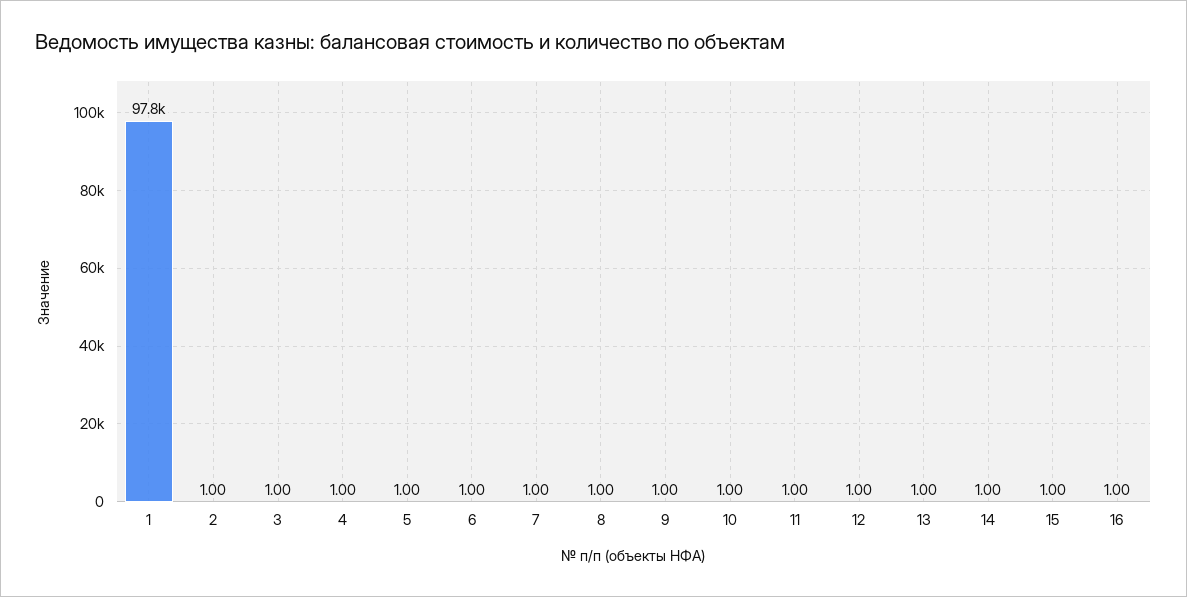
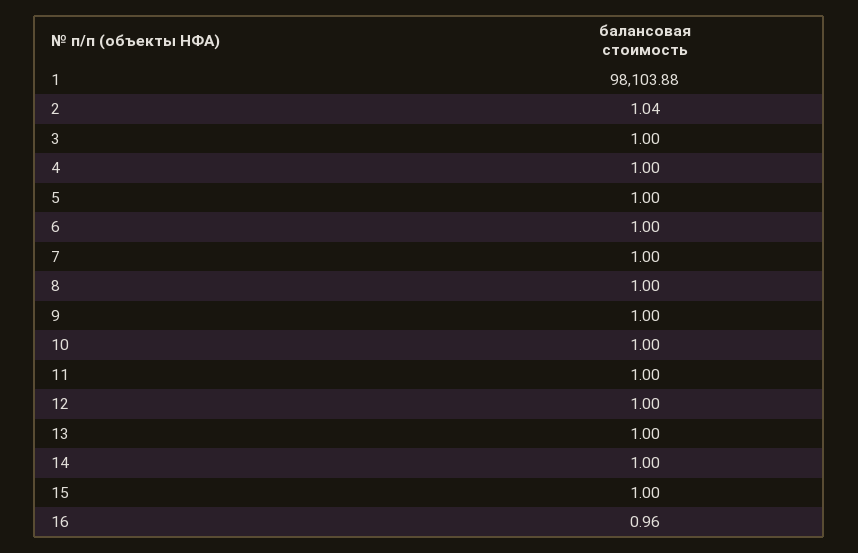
  {
-   "1": 97800,
+   "1": 98103.88,
-   "2": 1,
+   "2": 1.04,
    "3": 1,
    "4": 1,
    "5": 1,
    "6": 1,
    "7": 1,
    "8": 1,
    "9": 1,
    "10": 1,
    "11": 1,
    "12": 1,
    "13": 1,
    "14": 1,
    "15": 1,
-   "16": 1
+   "16": 0.96
  }

